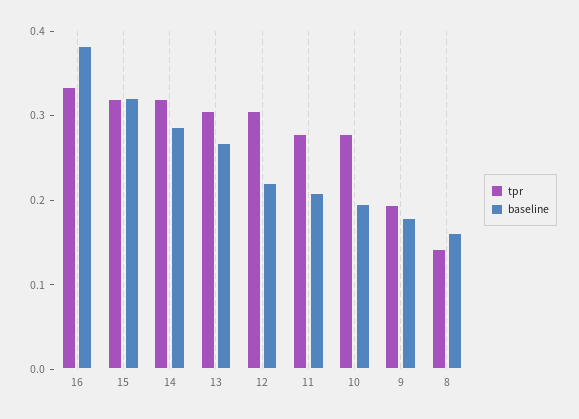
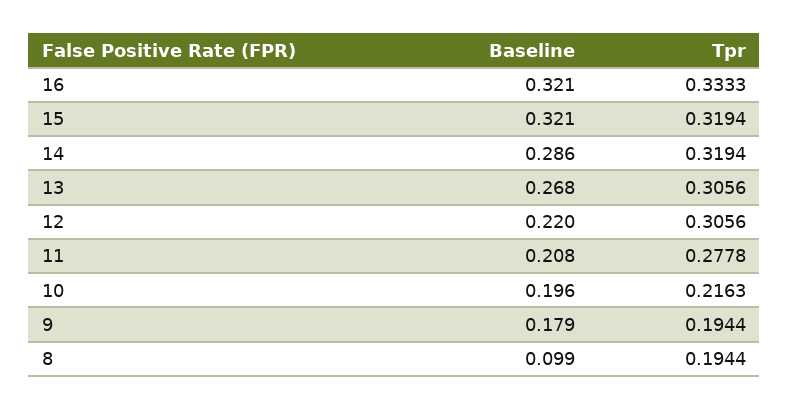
  {
    "tpr": {
      "16": 0.3333,
      "15": 0.3194,
      "14": 0.3194,
      "13": 0.3056,
      "12": 0.3056,
      "11": 0.2778,
-     "10": 0.28,
+     "10": 0.2163,
      "9": 0.1944,
-     "8": 0.14
+     "8": 0.1944
    },
    "baseline": {
-     "16": 0.38,
+     "16": 0.321,
      "15": 0.321,
      "14": 0.286,
      "13": 0.268,
      "12": 0.22,
      "11": 0.208,
      "10": 0.196,
      "9": 0.179,
-     "8": 0.16
+     "8": 0.099
    }
  }

